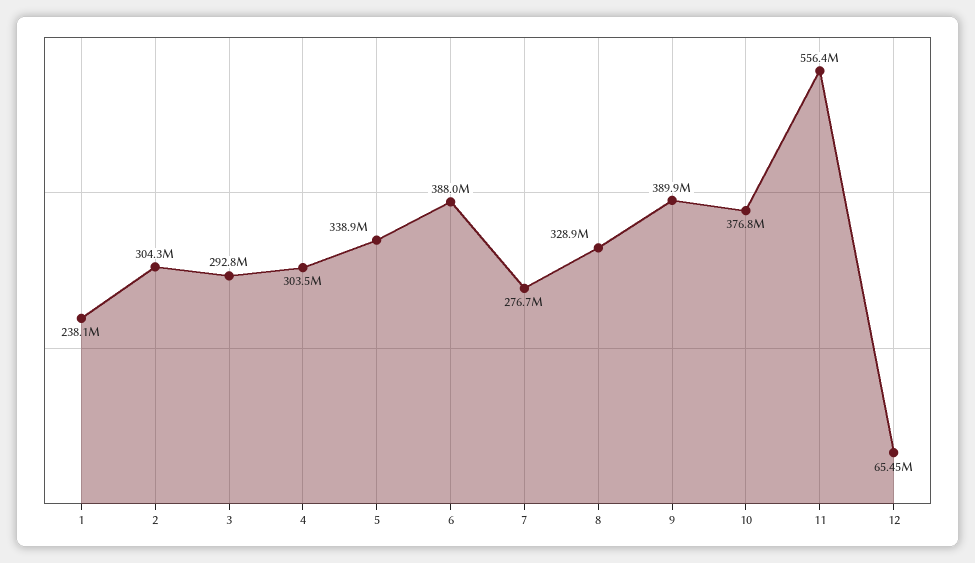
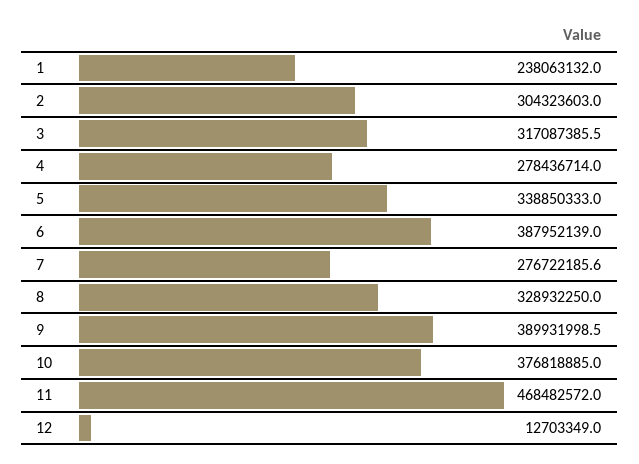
  {
    "1": 238063132,
    "2": 304323603,
-   "3": 292800000,
+   "3": 317087385.5,
-   "4": 303500000,
+   "4": 278436714,
    "5": 338850333,
    "6": 387952139,
    "7": 276722185.6,
    "8": 328932250,
    "9": 389931998.5,
    "10": 376818885,
-   "11": 556400000,
+   "11": 468482572,
-   "12": 65450000
+   "12": 12703349
  }

